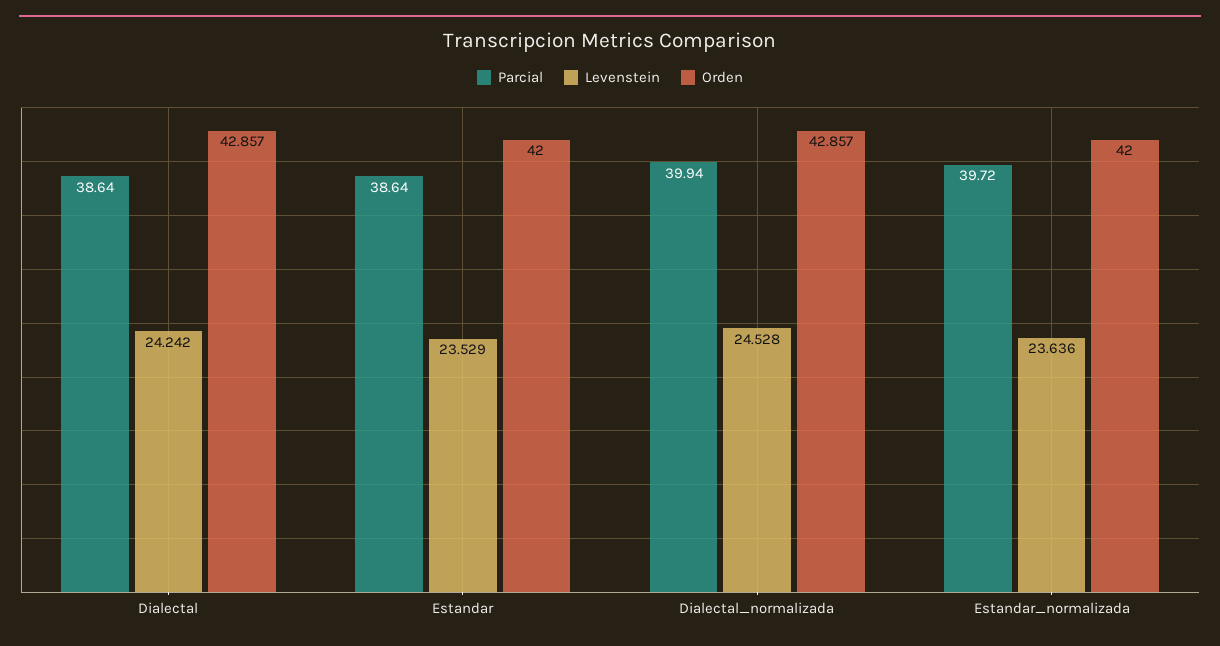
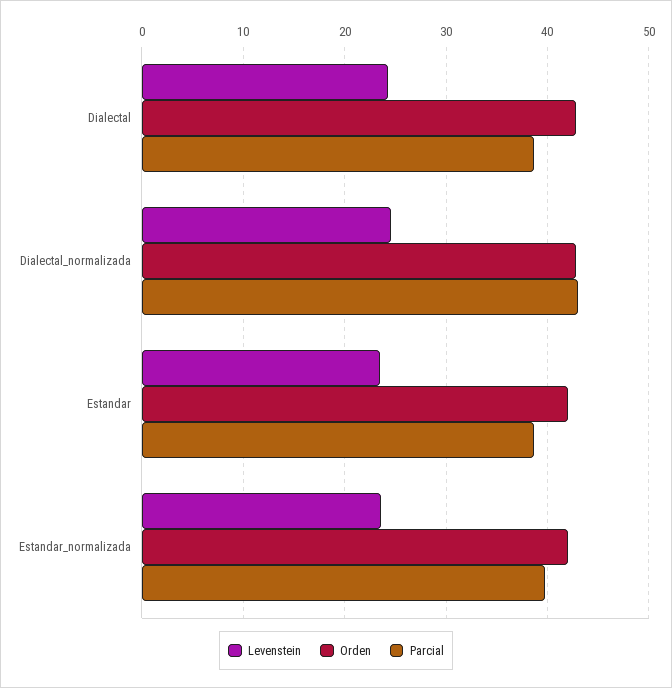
  {
    "Parcial": {
      "Dialectal": 38.64,
      "Estandar": 38.64,
-     "Dialectal_normalizada": 39.94,
+     "Dialectal_normalizada": 43,
      "Estandar_normalizada": 39.72
    },
    "Levenstein": {
      "Dialectal": 24.242,
      "Estandar": 23.529,
      "Dialectal_normalizada": 24.528,
      "Estandar_normalizada": 23.636
    },
    "Orden": {
      "Dialectal": 42.857,
      "Estandar": 42,
      "Dialectal_normalizada": 42.857,
      "Estandar_normalizada": 42
    }
  }

